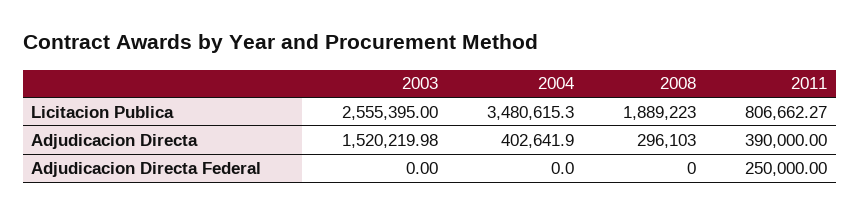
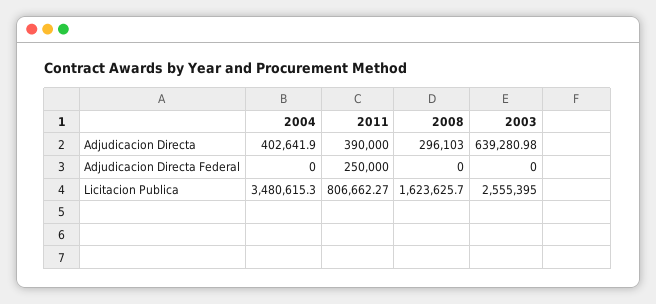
  {
    "2003": {
      "Licitacion Publica": 2555395,
-     "Adjudicacion Directa": 1520219.98,
+     "Adjudicacion Directa": 639280.98,
      "Adjudicacion Directa Federal": 0
    },
    "2004": {
      "Licitacion Publica": 3480615.3,
      "Adjudicacion Directa": 402641.9,
      "Adjudicacion Directa Federal": 0
    },
    "2008": {
-     "Licitacion Publica": 1889223,
+     "Licitacion Publica": 1623625.7,
      "Adjudicacion Directa": 296103,
      "Adjudicacion Directa Federal": 0
    },
    "2011": {
      "Licitacion Publica": 806662.27,
      "Adjudicacion Directa": 390000,
      "Adjudicacion Directa Federal": 250000
    }
  }

